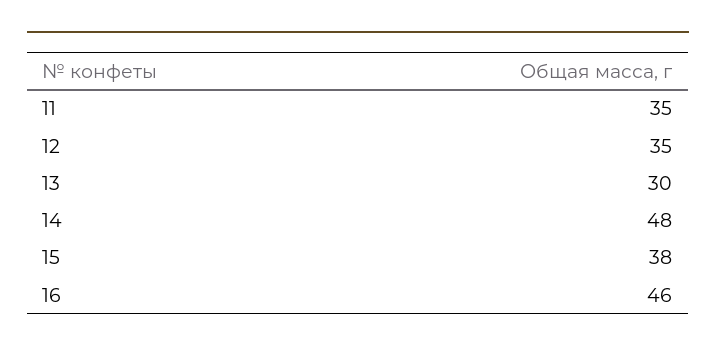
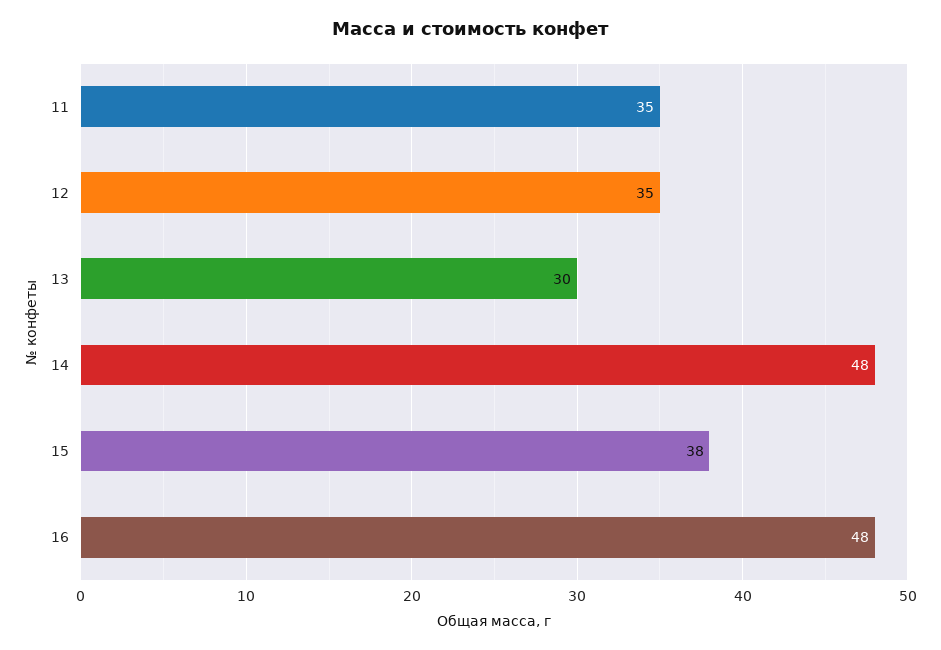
  {
    "11": 35,
    "12": 35,
    "13": 30,
    "14": 48,
    "15": 38,
-   "16": 46
+   "16": 48
  }

